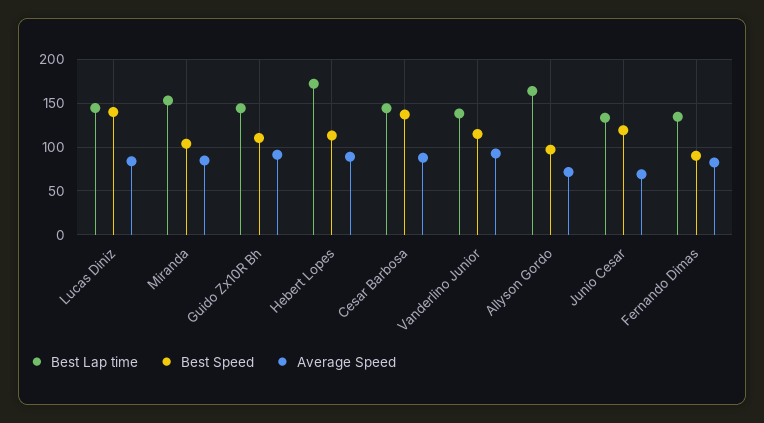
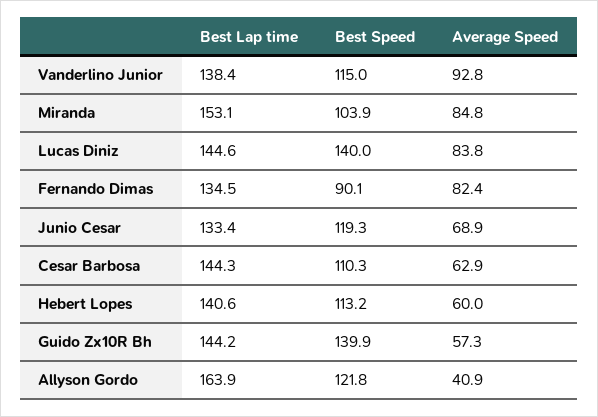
  {
    "Best Lap time": {
      "Lucas Diniz": 144.6,
      "Miranda": 153.1,
      "Guido Zx10R Bh": 144.2,
-     "Hebert Lopes": 170,
+     "Hebert Lopes": 140.6,
      "Cesar Barbosa": 144.3,
      "Vanderlino Junior": 138.4,
      "Allyson Gordo": 163.9,
      "Junio Cesar": 133.4,
      "Fernando Dimas": 134.5
    },
    "Best Speed": {
      "Lucas Diniz": 140,
      "Miranda": 103.9,
-     "Guido Zx10R Bh": 110,
+     "Guido Zx10R Bh": 139.9,
      "Hebert Lopes": 113.2,
-     "Cesar Barbosa": 140,
+     "Cesar Barbosa": 110.3,
      "Vanderlino Junior": 115,
-     "Allyson Gordo": 100,
+     "Allyson Gordo": 121.8,
      "Junio Cesar": 119.3,
      "Fernando Dimas": 90.1
    },
    "Average Speed": {
      "Lucas Diniz": 83.8,
      "Miranda": 84.8,
-     "Guido Zx10R Bh": 90,
+     "Guido Zx10R Bh": 57.3,
-     "Hebert Lopes": 90,
+     "Hebert Lopes": 60,
-     "Cesar Barbosa": 90,
+     "Cesar Barbosa": 62.9,
      "Vanderlino Junior": 92.8,
-     "Allyson Gordo": 70,
+     "Allyson Gordo": 40.9,
      "Junio Cesar": 68.9,
      "Fernando Dimas": 82.4
    }
  }

